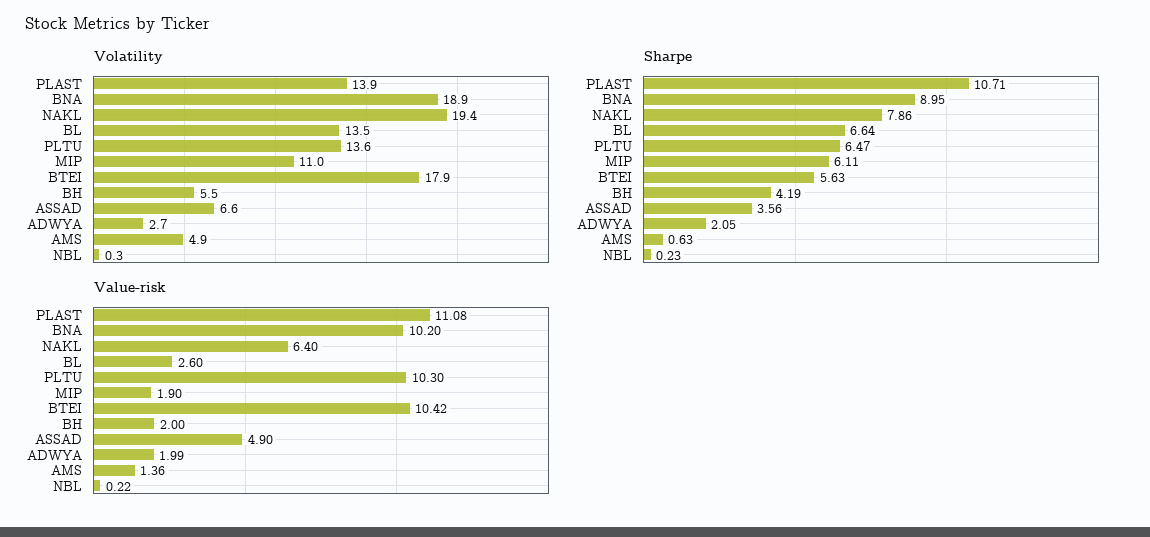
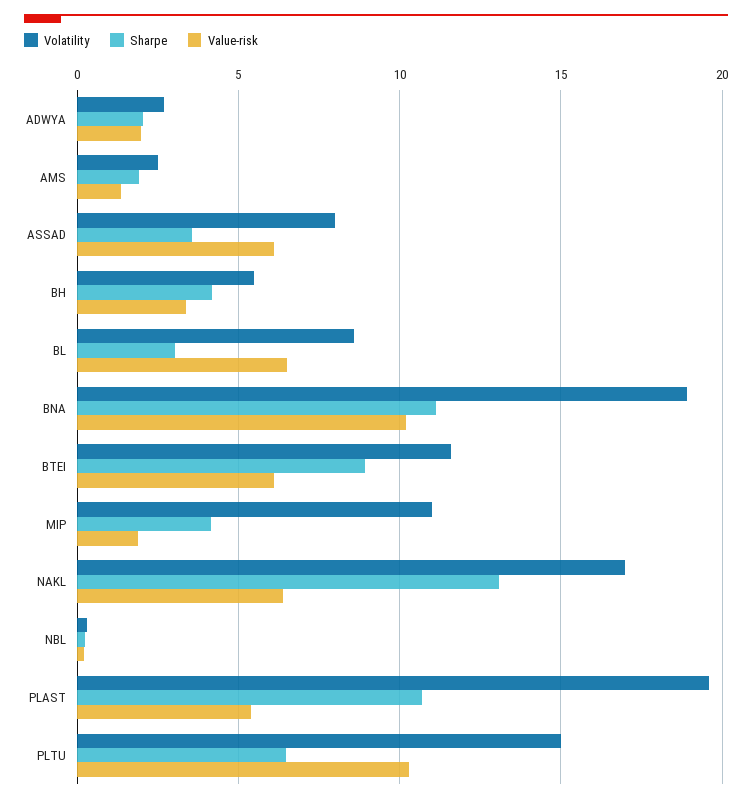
  {
    "Volatility": {
-     "PLAST": 13.9,
+     "PLAST": 19.5,
      "BNA": 18.9,
-     "NAKL": 19.4,
+     "NAKL": 17,
-     "BL": 13.5,
+     "BL": 8.5,
-     "PLTU": 13.6,
+     "PLTU": 15,
      "MIP": 11,
-     "BTEI": 17.9,
+     "BTEI": 11.5,
      "BH": 5.5,
-     "ASSAD": 6.6,
+     "ASSAD": 8,
      "ADWYA": 2.7,
-     "AMS": 4.9,
+     "AMS": 2.5,
      "NBL": 0.3
    },
    "Sharpe": {
      "PLAST": 10.71,
-     "BNA": 8.95,
+     "BNA": 11,
-     "NAKL": 7.86,
+     "NAKL": 13,
-     "BL": 6.64,
+     "BL": 3,
      "PLTU": 6.47,
-     "MIP": 6.11,
+     "MIP": 4,
-     "BTEI": 5.63,
+     "BTEI": 9,
      "BH": 4.19,
      "ASSAD": 3.56,
      "ADWYA": 2.05,
-     "AMS": 0.63,
+     "AMS": 2,
      "NBL": 0.23
    },
    "Value-risk": {
-     "PLAST": 11.08,
+     "PLAST": 5.5,
      "BNA": 10.2,
      "NAKL": 6.4,
-     "BL": 2.6,
+     "BL": 6.5,
      "PLTU": 10.3,
      "MIP": 1.9,
-     "BTEI": 10.42,
+     "BTEI": 6,
-     "BH": 2,
+     "BH": 3.5,
-     "ASSAD": 4.9,
+     "ASSAD": 6,
      "ADWYA": 1.99,
      "AMS": 1.36,
      "NBL": 0.22
    }
  }

